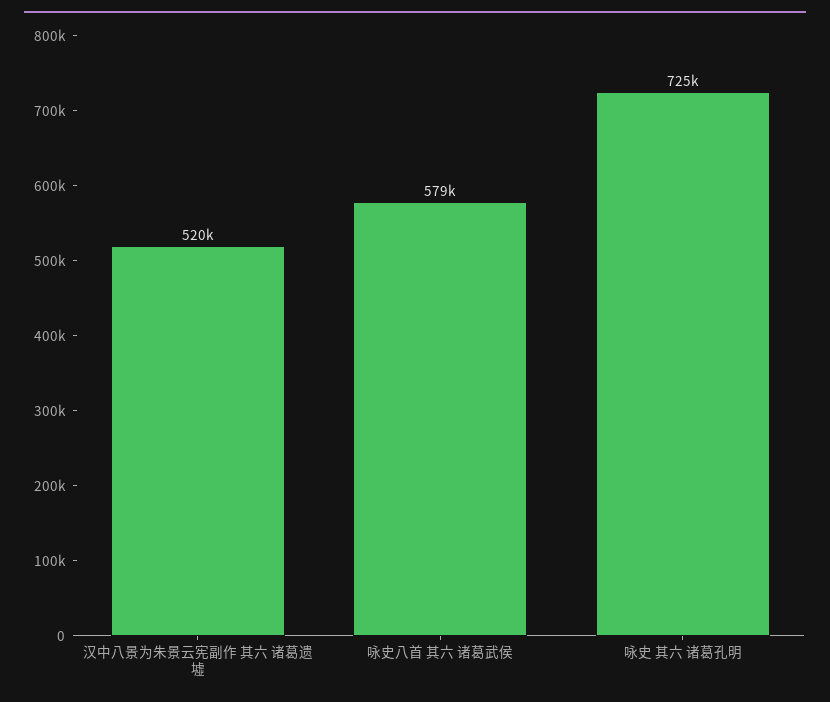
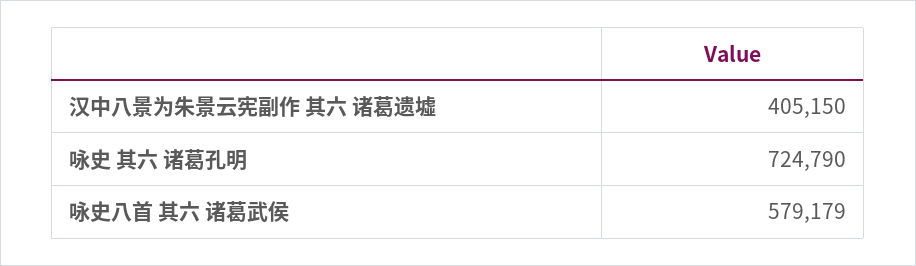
  {
-   "汉中八景为朱景云宪副作 其六 诸葛遗墟": 520000,
+   "汉中八景为朱景云宪副作 其六 诸葛遗墟": 405150,
    "咏史八首 其六 诸葛武侯": 579179,
    "咏史 其六 诸葛孔明": 724790
  }

